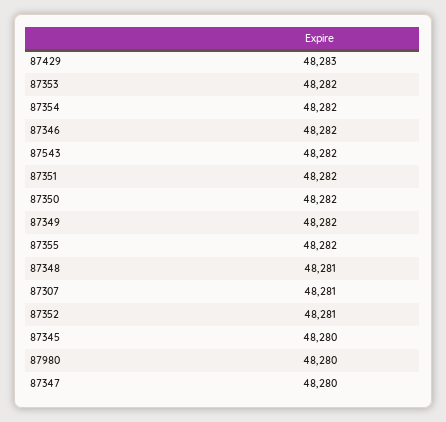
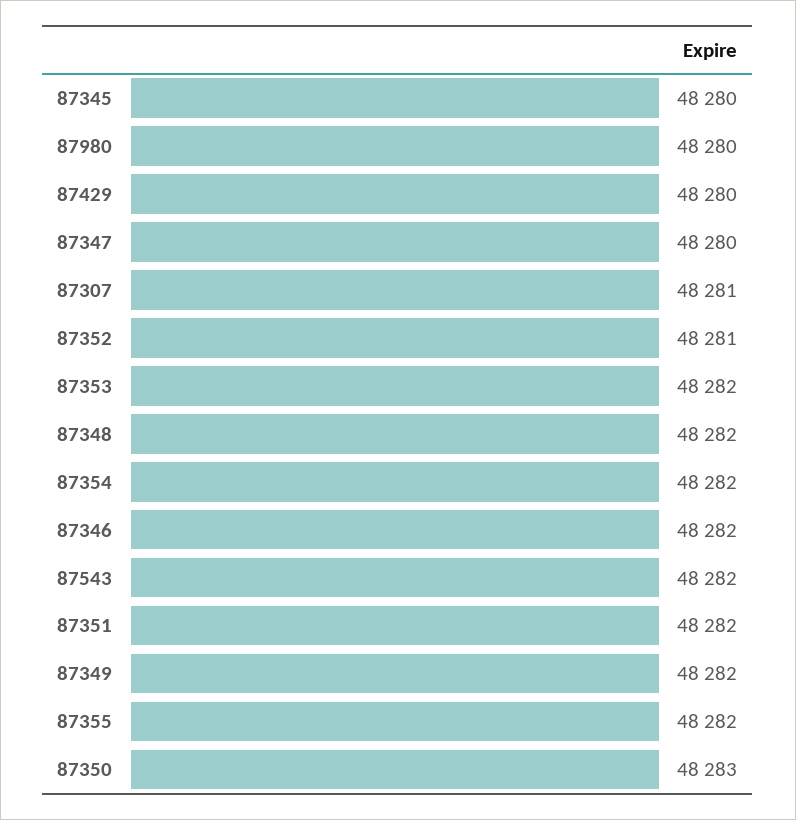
  {
-   "87429": 48283,
+   "87429": 48280,
    "87353": 48282,
    "87354": 48282,
    "87346": 48282,
    "87543": 48282,
    "87351": 48282,
-   "87350": 48282,
+   "87350": 48283,
    "87349": 48282,
    "87355": 48282,
-   "87348": 48281,
+   "87348": 48282,
    "87307": 48281,
    "87352": 48281,
    "87345": 48280,
    "87980": 48280,
    "87347": 48280
  }

